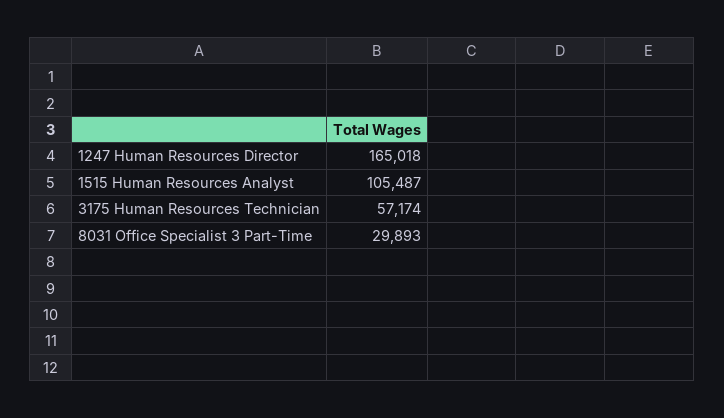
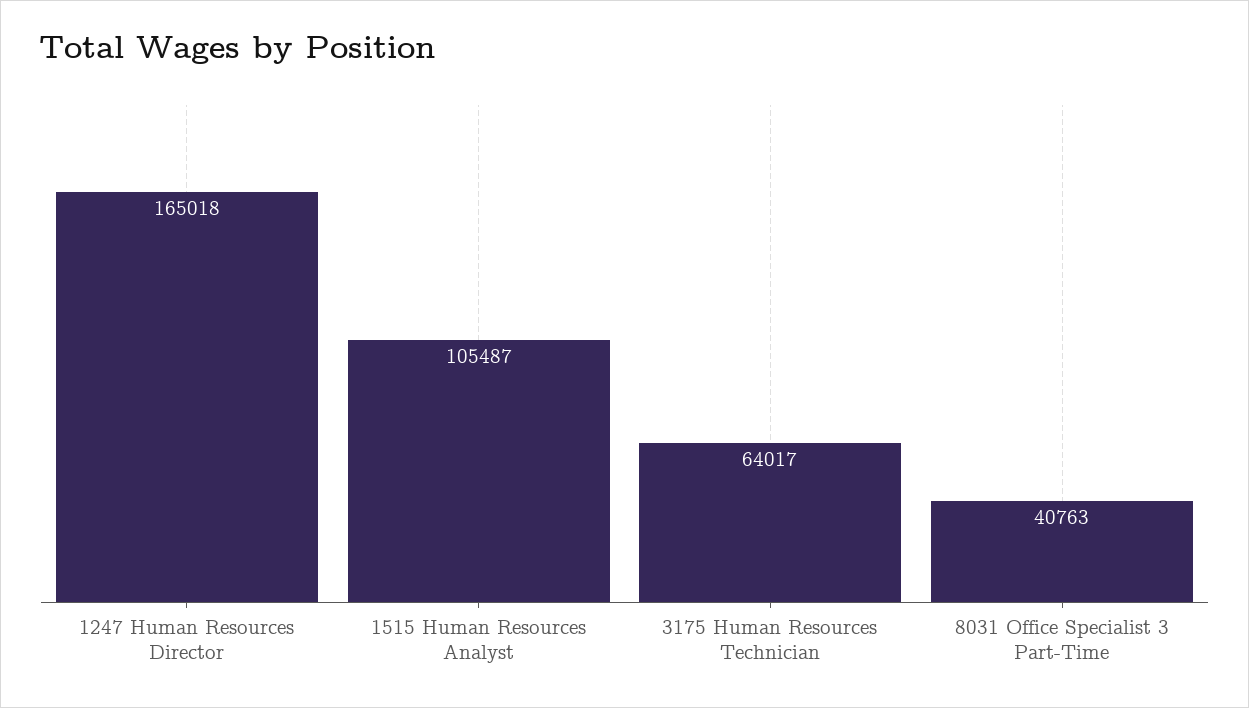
  {
    "1247 Human Resources Director": 165018,
    "1515 Human Resources Analyst": 105487,
-   "3175 Human Resources Technician": 57174,
+   "3175 Human Resources Technician": 64017,
-   "8031 Office Specialist 3 Part-Time": 29893
+   "8031 Office Specialist 3 Part-Time": 40763
  }

